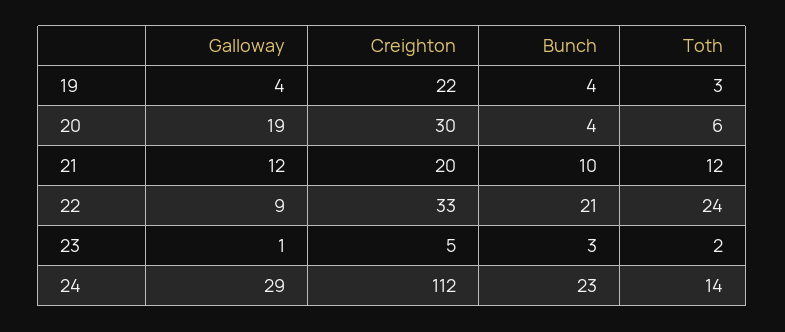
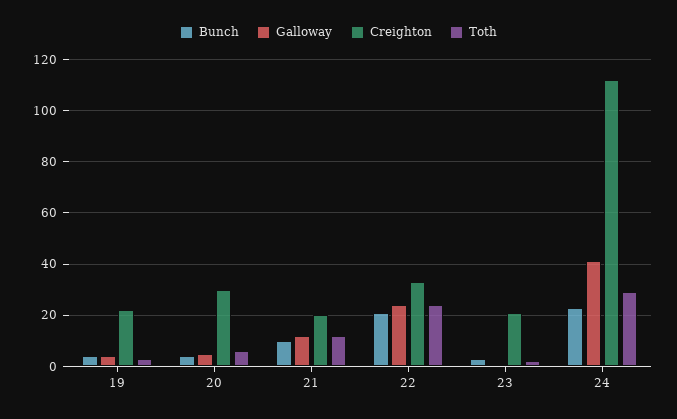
  {
    "Galloway": {
      "19": 4,
-     "20": 19,
+     "20": 5,
      "21": 12,
-     "22": 9,
+     "22": 25,
      "23": 1,
-     "24": 29
+     "24": 40
    },
    "Creighton": {
      "19": 22,
      "20": 30,
      "21": 20,
      "22": 33,
-     "23": 5,
+     "23": 20,
      "24": 112
    },
    "Bunch": {
      "19": 4,
      "20": 4,
      "21": 10,
      "22": 21,
      "23": 3,
      "24": 23
    },
    "Toth": {
      "19": 3,
      "20": 6,
      "21": 12,
      "22": 24,
      "23": 2,
-     "24": 14
+     "24": 30
    }
  }

